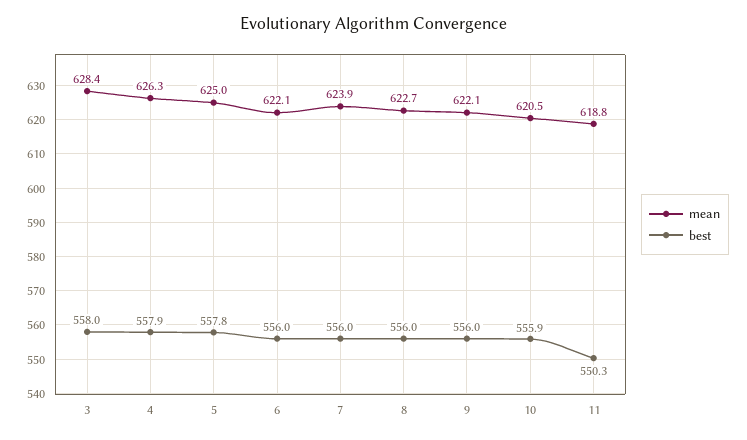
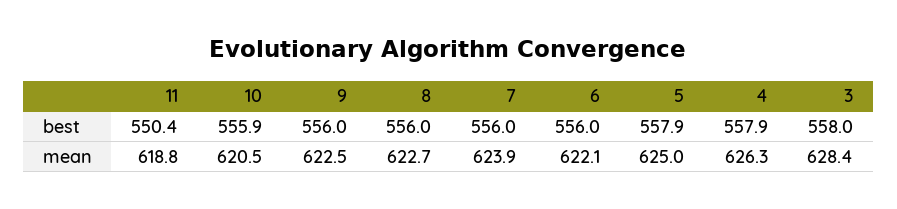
  {
    "mean": {
      "3": 628.4,
      "4": 626.3,
      "5": 625,
      "6": 622.1,
      "7": 623.9,
      "8": 622.7,
-     "9": 622.1,
+     "9": 622.5,
      "10": 620.5,
      "11": 618.8
    },
    "best": {
      "3": 558,
      "4": 557.9,
-     "5": 557.8,
+     "5": 557.9,
      "6": 556,
      "7": 556,
      "8": 556,
      "9": 556,
      "10": 555.9,
-     "11": 550.3
+     "11": 550.4
    }
  }

